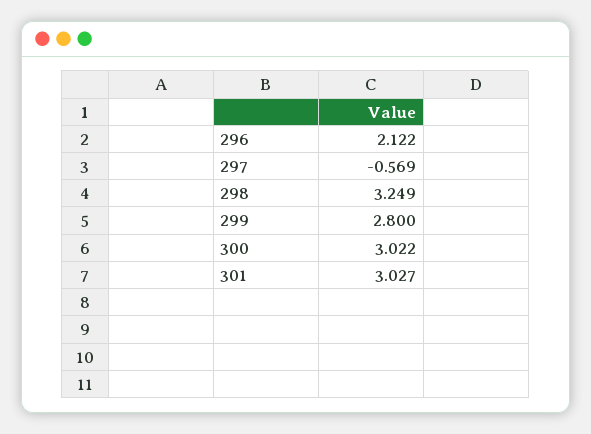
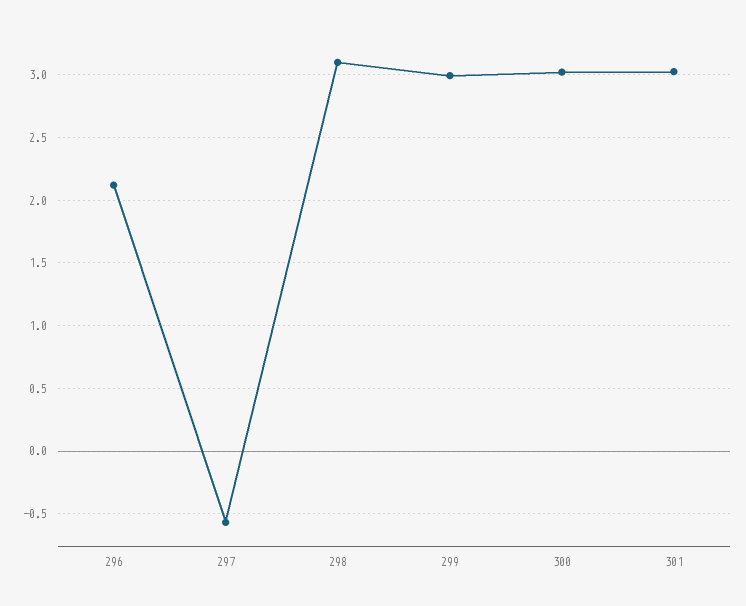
  {
    "296": 2.122,
    "297": -0.569,
-   "298": 3.249,
+   "298": 3.1,
-   "299": 2.8,
+   "299": 3,
    "300": 3.022,
    "301": 3.027
  }

